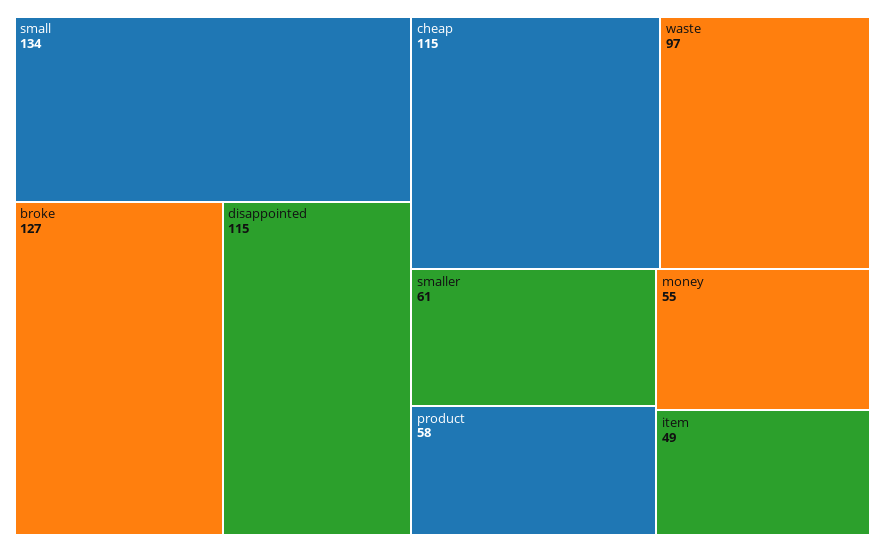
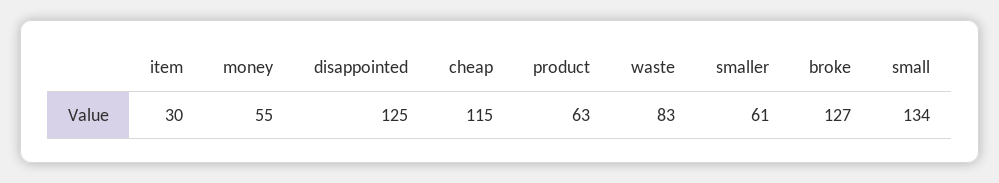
  {
    "small": 134,
    "broke": 127,
-   "disappointed": 115,
+   "disappointed": 125,
    "cheap": 115,
-   "waste": 97,
+   "waste": 83,
    "smaller": 61,
-   "product": 58,
+   "product": 63,
    "money": 55,
-   "item": 49
+   "item": 30
  }

